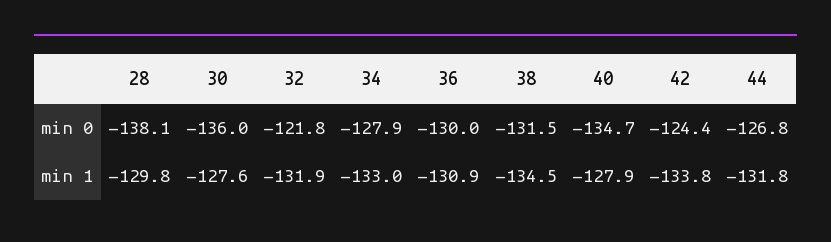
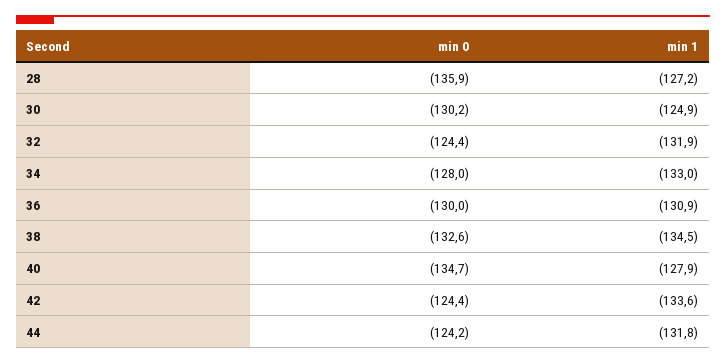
  {
    "28": {
-     "min 0": -138.1,
+     "min 0": -135.9,
-     "min 1": -129.8
+     "min 1": -127.2
    },
    "30": {
-     "min 0": -136,
+     "min 0": -130.2,
-     "min 1": -127.6
+     "min 1": -124.9
    },
    "32": {
-     "min 0": -121.8,
+     "min 0": -124.4,
      "min 1": -131.9
    },
    "34": {
-     "min 0": -127.9,
+     "min 0": -128,
      "min 1": -133
    },
    "36": {
      "min 0": -130,
      "min 1": -130.9
    },
    "38": {
-     "min 0": -131.5,
+     "min 0": -132.6,
      "min 1": -134.5
    },
    "40": {
      "min 0": -134.7,
      "min 1": -127.9
    },
    "42": {
      "min 0": -124.4,
-     "min 1": -133.8
+     "min 1": -133.6
    },
    "44": {
-     "min 0": -126.8,
+     "min 0": -124.2,
      "min 1": -131.8
    }
  }

